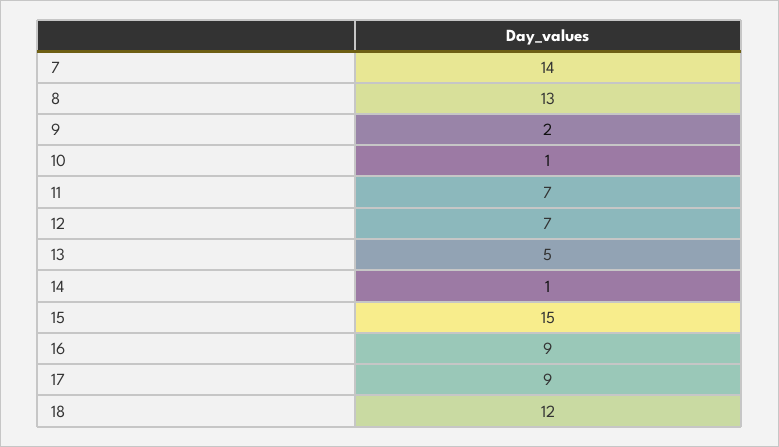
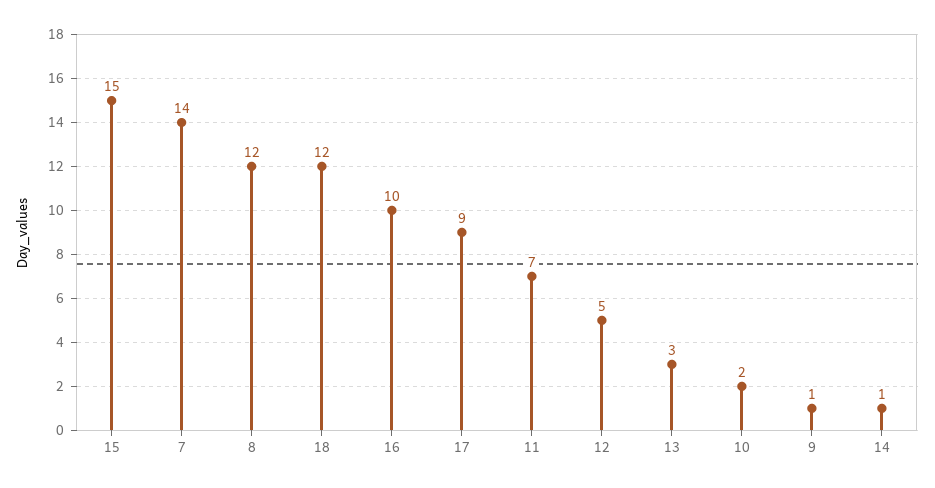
  {
    "7": 14,
-   "8": 13,
+   "8": 12,
-   "9": 2,
+   "9": 1,
-   "10": 1,
+   "10": 2,
    "11": 7,
-   "12": 7,
+   "12": 5,
-   "13": 5,
+   "13": 3,
    "14": 1,
    "15": 15,
-   "16": 9,
+   "16": 10,
    "17": 9,
    "18": 12
  }

